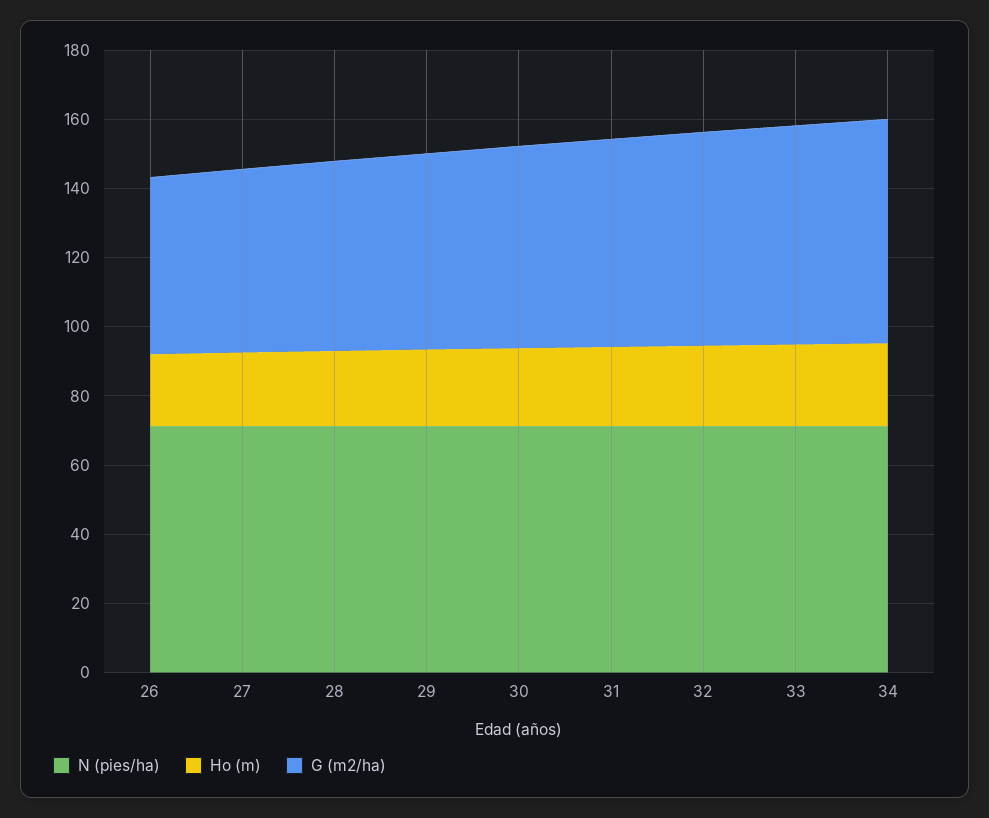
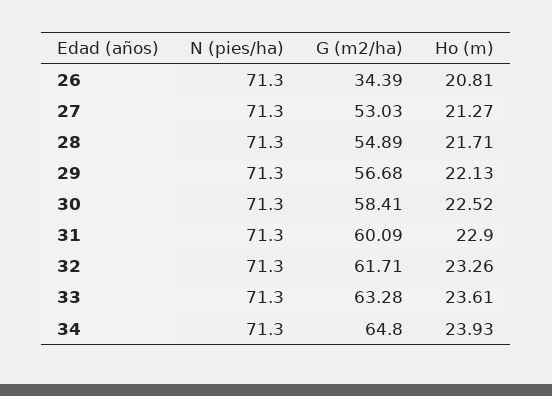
  {
    "N (pies/ha)": {
      "26": 71.3,
      "27": 71.3,
      "28": 71.3,
      "29": 71.3,
      "30": 71.3,
      "31": 71.3,
      "32": 71.3,
      "33": 71.3,
      "34": 71.3
    },
    "Ho (m)": {
      "26": 20.81,
      "27": 21.27,
      "28": 21.71,
      "29": 22.13,
      "30": 22.52,
      "31": 22.9,
      "32": 23.26,
      "33": 23.61,
      "34": 23.93
    },
    "G (m2/ha)": {
-     "26": 50,
+     "26": 34.39,
      "27": 53.03,
      "28": 54.89,
      "29": 56.68,
      "30": 58.41,
      "31": 60.09,
      "32": 61.71,
      "33": 63.28,
      "34": 64.8
    }
  }

